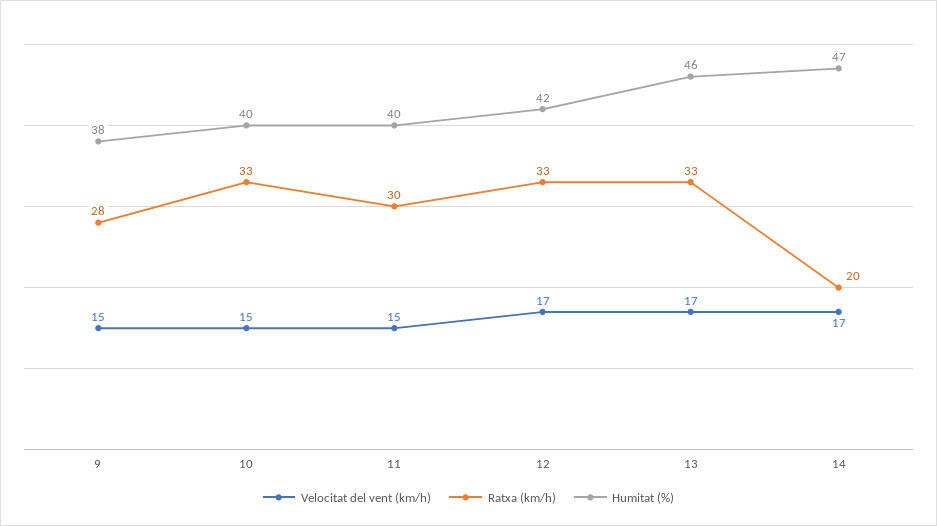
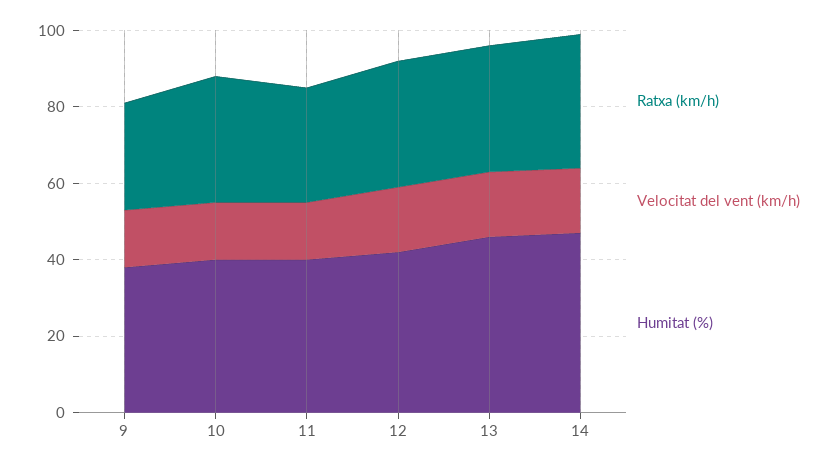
  {
    "Velocitat del vent (km/h)": {
      "9": 15,
      "10": 15,
      "11": 15,
      "12": 17,
      "13": 17,
      "14": 17
    },
    "Ratxa (km/h)": {
      "9": 28,
      "10": 33,
      "11": 30,
      "12": 33,
      "13": 33,
-     "14": 20
+     "14": 35
    },
    "Humitat (%)": {
      "9": 38,
      "10": 40,
      "11": 40,
      "12": 42,
      "13": 46,
      "14": 47
    }
  }

